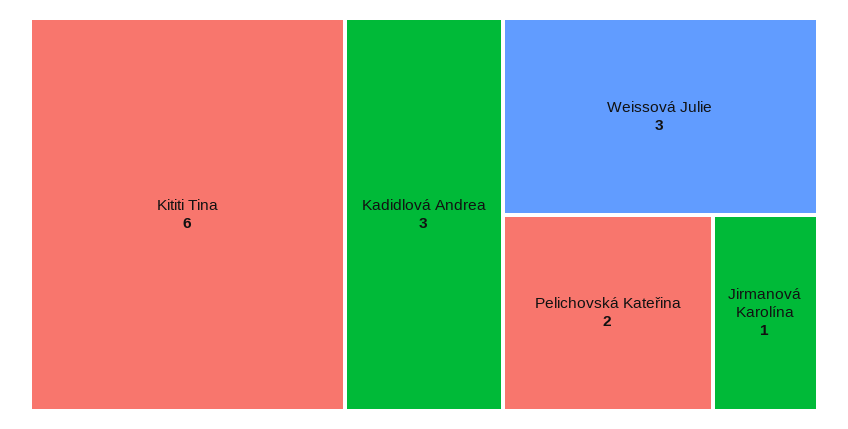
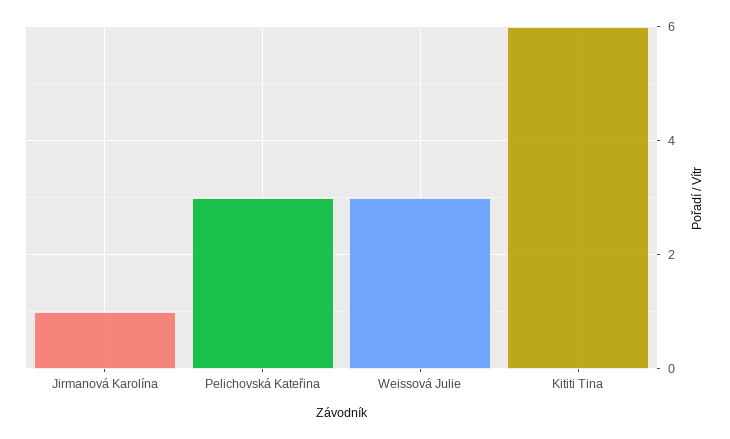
  {
    "Kititi Tina": 6,
-   "Kadidlová Andrea": 3,
    "Weissová Julie": 3,
-   "Pelichovská Kateřina": 2,
+   "Pelichovská Kateřina": 3,
    "Jirmanová Karolína": 1
  }

